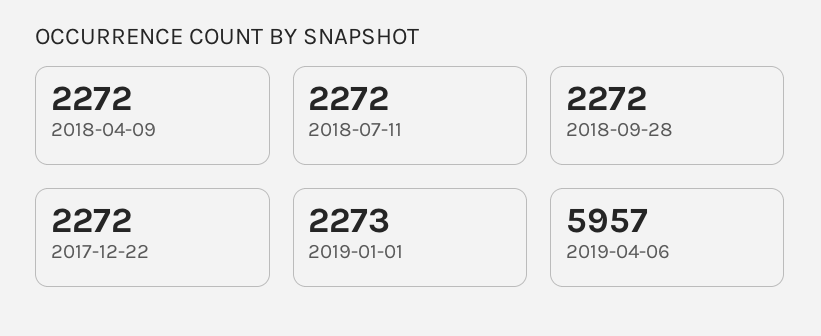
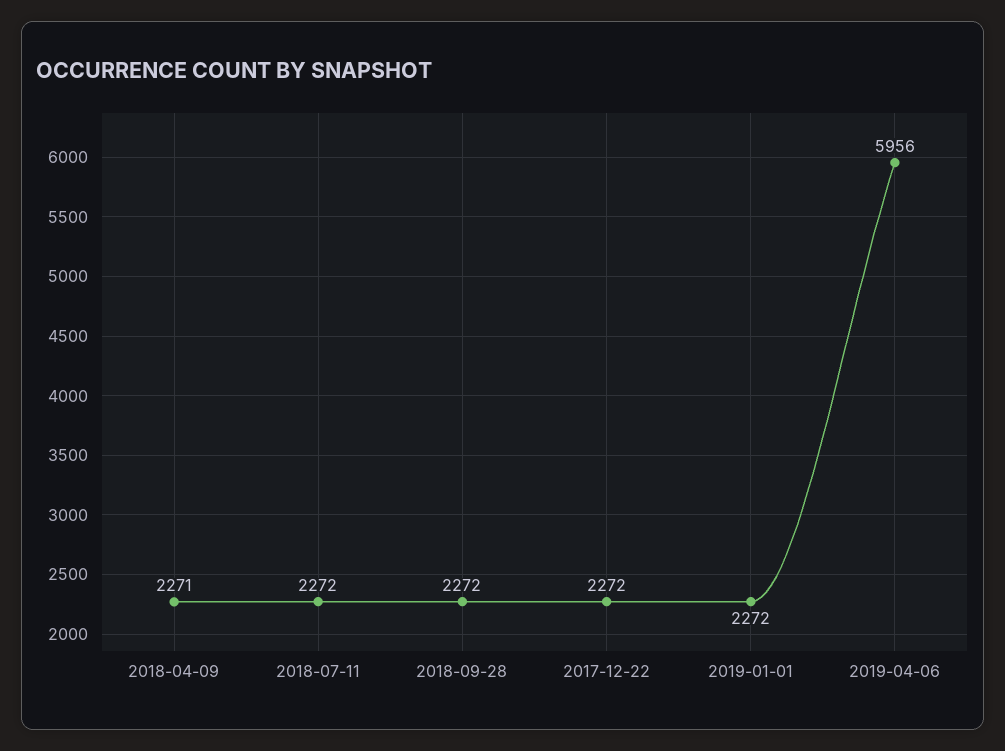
  {
-   "2018-04-09": 2272,
+   "2018-04-09": 2271,
    "2018-07-11": 2272,
    "2018-09-28": 2272,
    "2017-12-22": 2272,
-   "2019-01-01": 2273,
+   "2019-01-01": 2272,
-   "2019-04-06": 5957
+   "2019-04-06": 5956
  }

